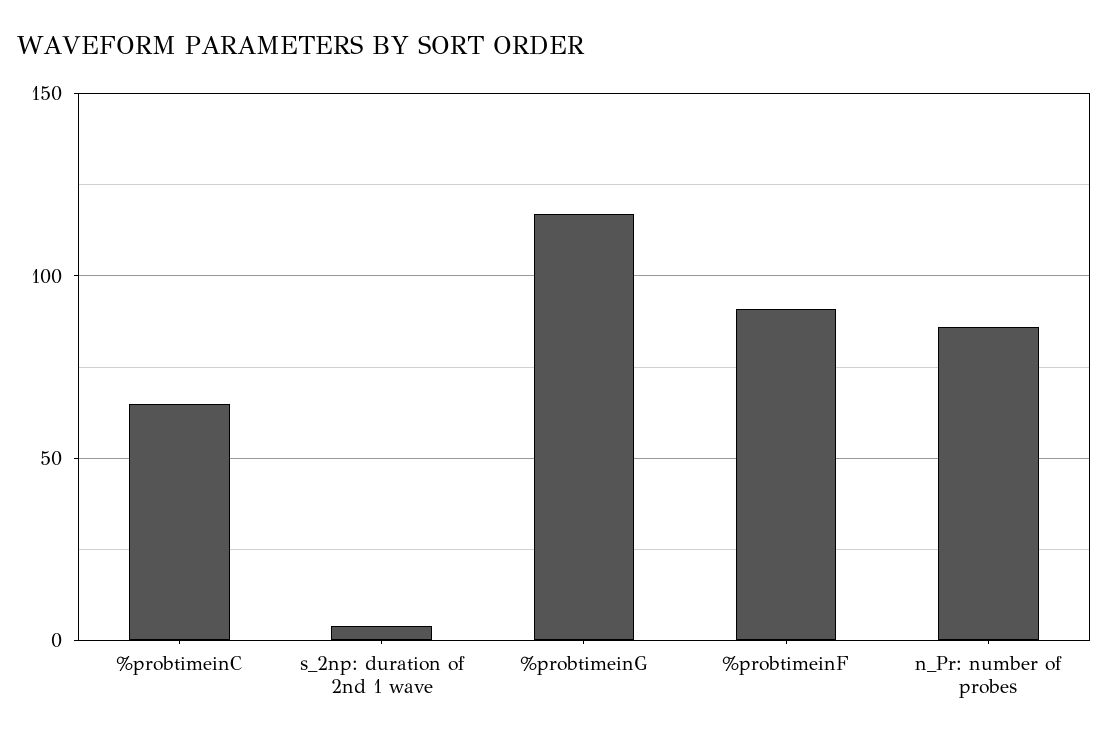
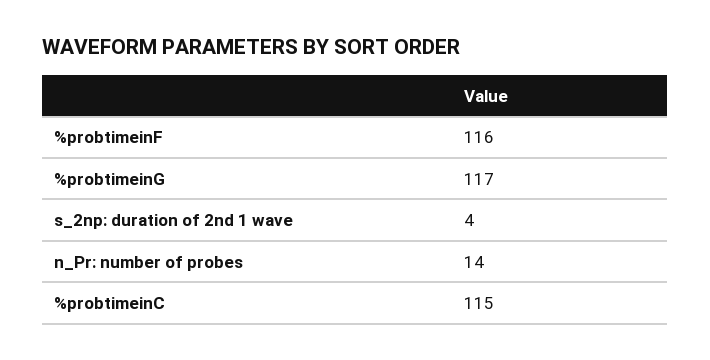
  {
-   "%probtimeinC": 65,
+   "%probtimeinC": 115,
    "s_2np: duration of 2nd 1 wave": 4,
    "%probtimeinG": 117,
-   "%probtimeinF": 90,
+   "%probtimeinF": 116,
-   "n_Pr: number of probes": 85
+   "n_Pr: number of probes": 14
  }

